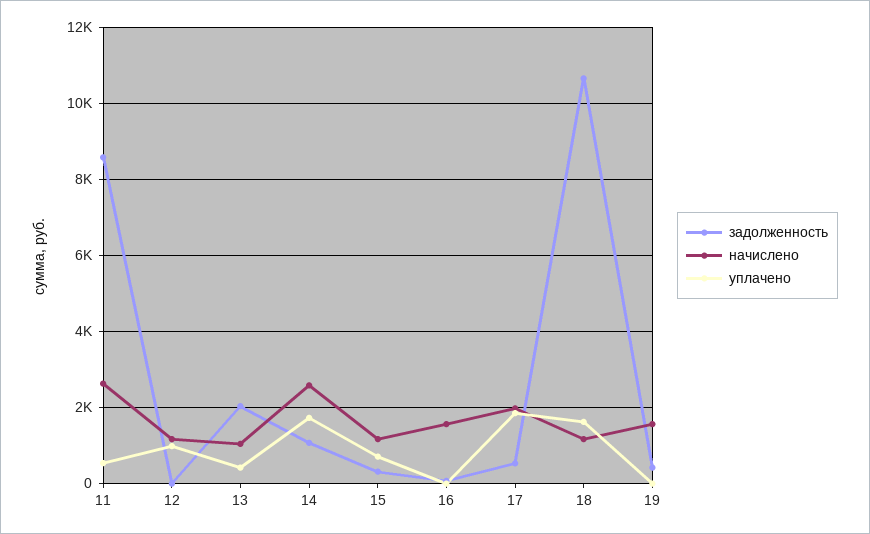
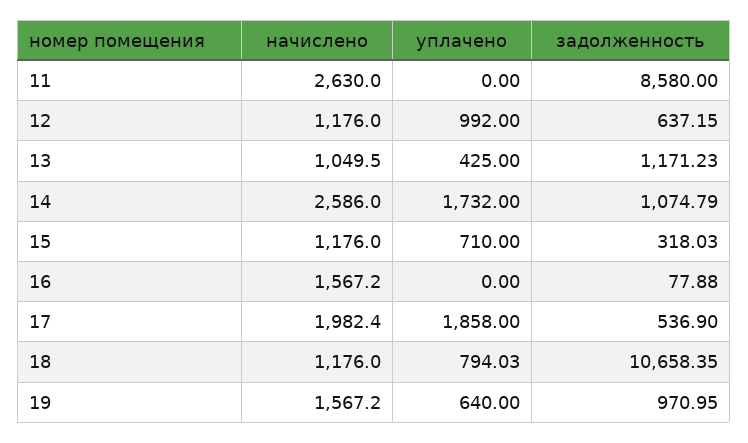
  {
    "задолженность": {
      "11": 8580,
-     "12": 0,
+     "12": 637.15,
-     "13": 2000,
+     "13": 1171.23,
      "14": 1074.79,
      "15": 318.03,
      "16": 77.88,
      "17": 536.9,
      "18": 10658.35,
-     "19": 400
+     "19": 970.95
    },
    "начислено": {
      "11": 2630,
      "12": 1176,
      "13": 1049.5,
      "14": 2586,
      "15": 1176,
      "16": 1567.2,
      "17": 1982.4,
      "18": 1176,
      "19": 1567.2
    },
    "уплачено": {
-     "11": 600,
+     "11": 0,
      "12": 992,
      "13": 425,
      "14": 1732,
      "15": 710,
      "16": 0,
      "17": 1858,
-     "18": 1600,
+     "18": 794.03,
-     "19": 0
+     "19": 640
    }
  }

